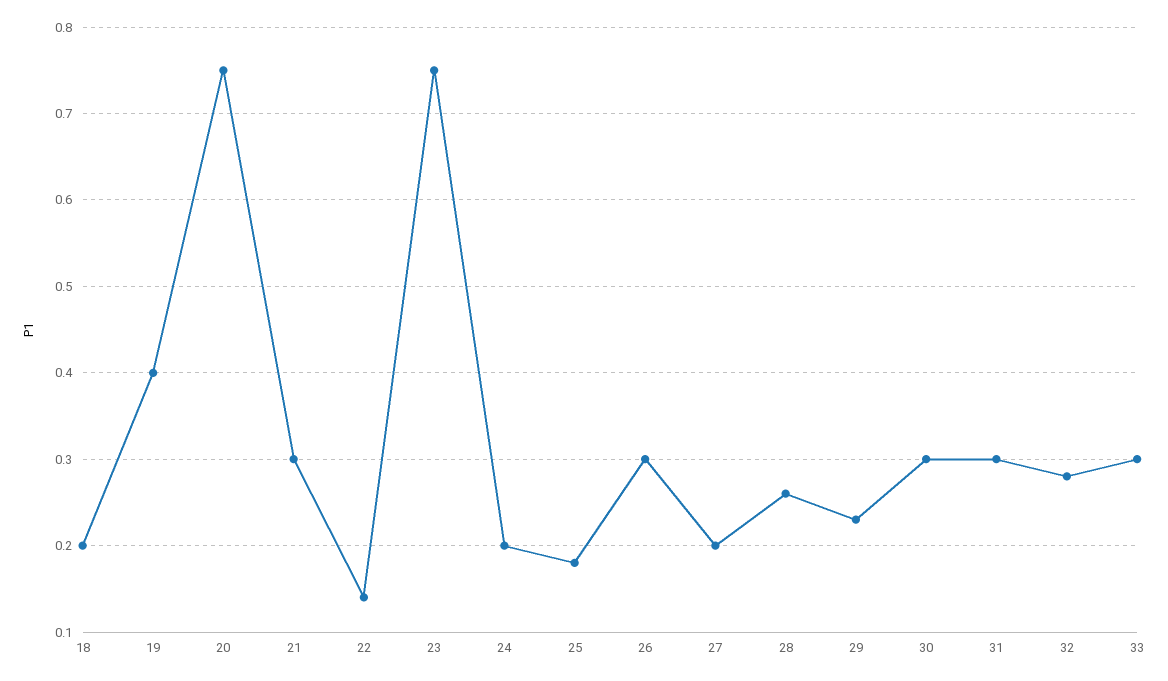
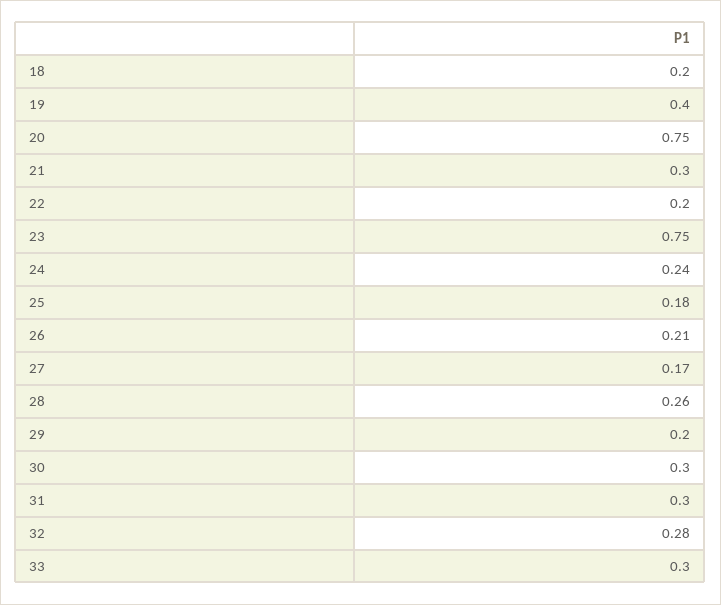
  {
    "18": 0.2,
    "19": 0.4,
    "20": 0.75,
    "21": 0.3,
-   "22": 0.14,
+   "22": 0.2,
    "23": 0.75,
-   "24": 0.2,
+   "24": 0.24,
    "25": 0.18,
-   "26": 0.3,
+   "26": 0.21,
-   "27": 0.2,
+   "27": 0.17,
    "28": 0.26,
-   "29": 0.23,
+   "29": 0.2,
    "30": 0.3,
    "31": 0.3,
    "32": 0.28,
    "33": 0.3
  }

